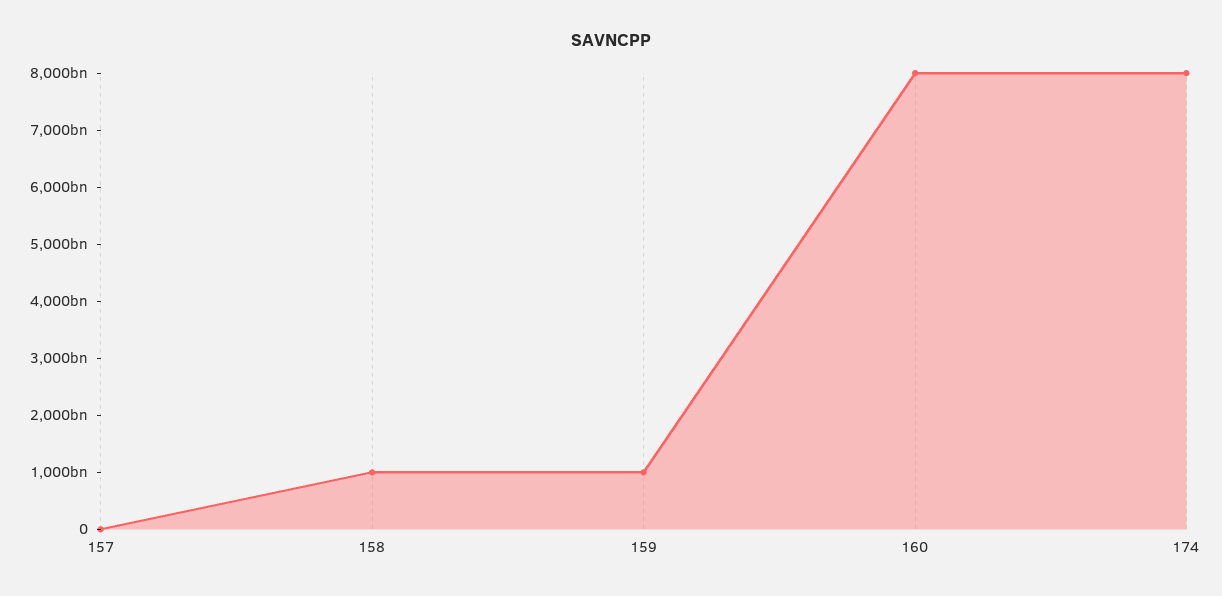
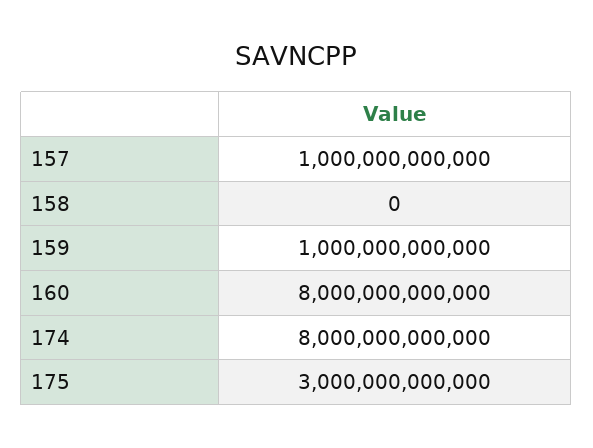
  {
-   "157": 0,
+   "157": 1000000000000,
-   "158": 1000000000000,
+   "158": 0,
    "159": 1000000000000,
    "160": 8000000000000,
-   "174": 8000000000000
+   "174": 8000000000000,
+   "175": 3000000000000
  }

